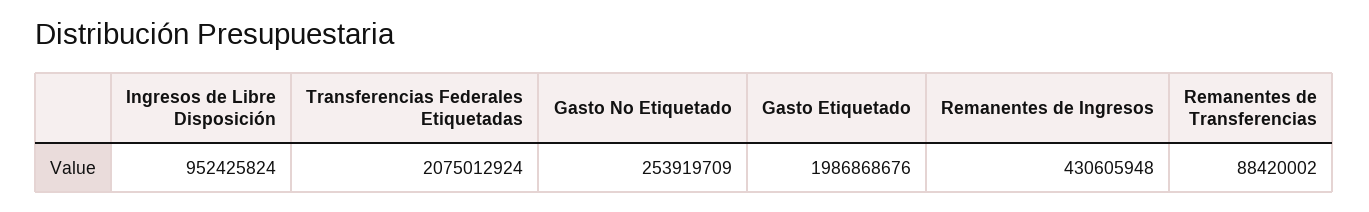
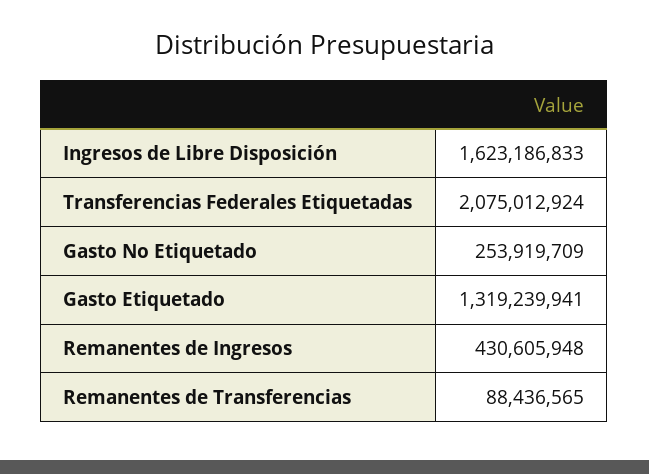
  {
-   "Ingresos de Libre Disposición": 952425824,
+   "Ingresos de Libre Disposición": 1623186833,
    "Transferencias Federales Etiquetadas": 2075012924,
    "Gasto No Etiquetado": 253919709,
-   "Gasto Etiquetado": 1986868676,
+   "Gasto Etiquetado": 1319239941,
    "Remanentes de Ingresos": 430605948,
-   "Remanentes de Transferencias": 88420002
+   "Remanentes de Transferencias": 88436565
  }

